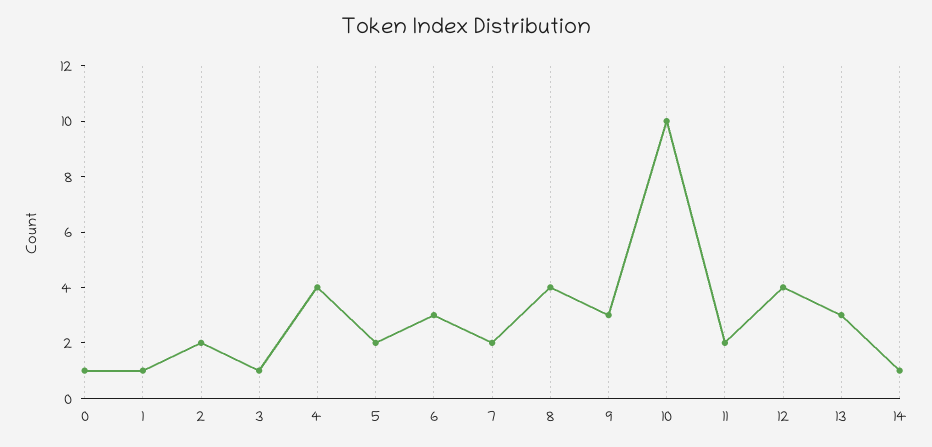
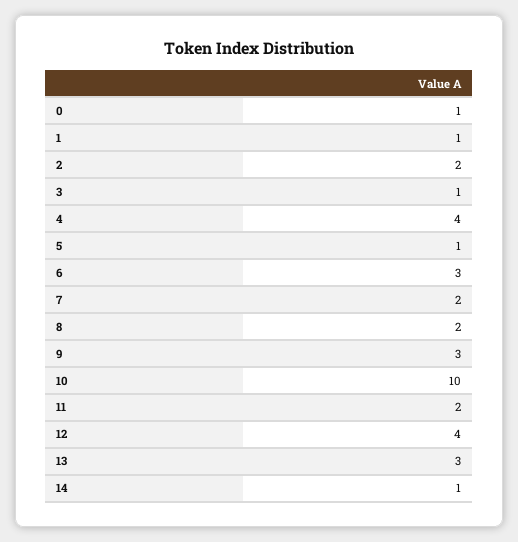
  {
    "0": 1,
    "1": 1,
    "2": 2,
    "3": 1,
    "4": 4,
-   "5": 2,
+   "5": 1,
    "6": 3,
    "7": 2,
-   "8": 4,
+   "8": 2,
    "9": 3,
    "10": 10,
    "11": 2,
    "12": 4,
    "13": 3,
    "14": 1
  }

